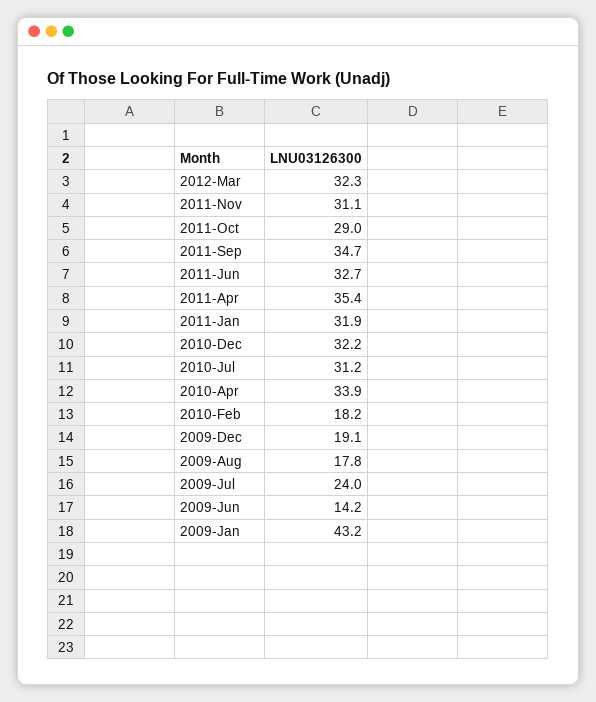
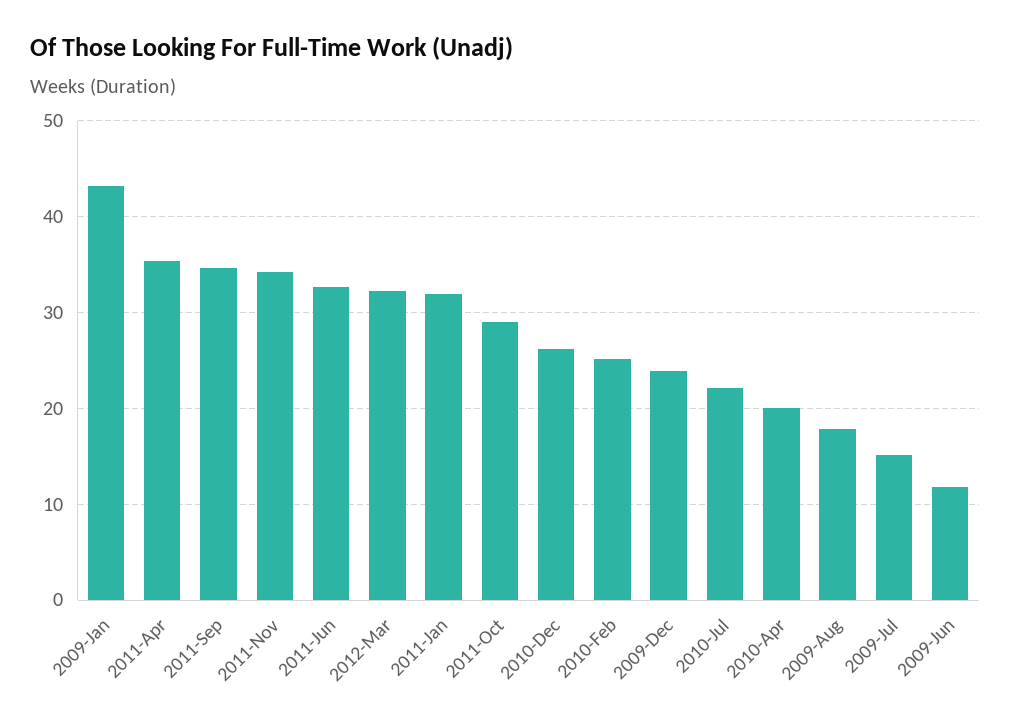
  {
    "2012-Mar": 32.3,
-   "2011-Nov": 31.1,
+   "2011-Nov": 34,
    "2011-Oct": 29,
    "2011-Sep": 34.7,
    "2011-Jun": 32.7,
    "2011-Apr": 35.4,
    "2011-Jan": 31.9,
-   "2010-Dec": 32.2,
+   "2010-Dec": 26,
-   "2010-Jul": 31.2,
+   "2010-Jul": 22,
-   "2010-Apr": 33.9,
+   "2010-Apr": 20,
-   "2010-Feb": 18.2,
+   "2010-Feb": 25,
-   "2009-Dec": 19.1,
+   "2009-Dec": 24,
    "2009-Aug": 17.8,
-   "2009-Jul": 24,
+   "2009-Jul": 15,
-   "2009-Jun": 14.2,
+   "2009-Jun": 12,
    "2009-Jan": 43.2
  }

